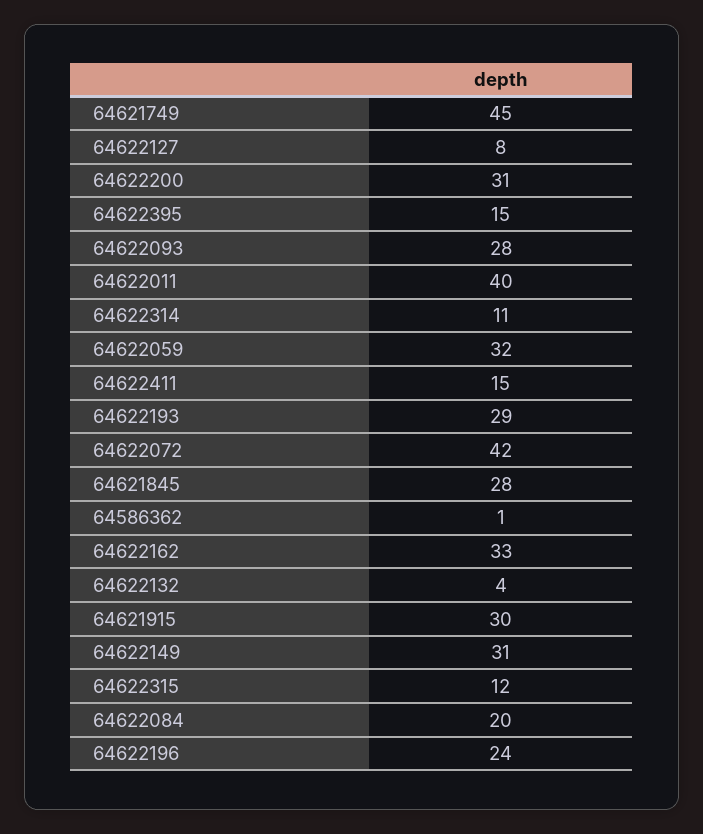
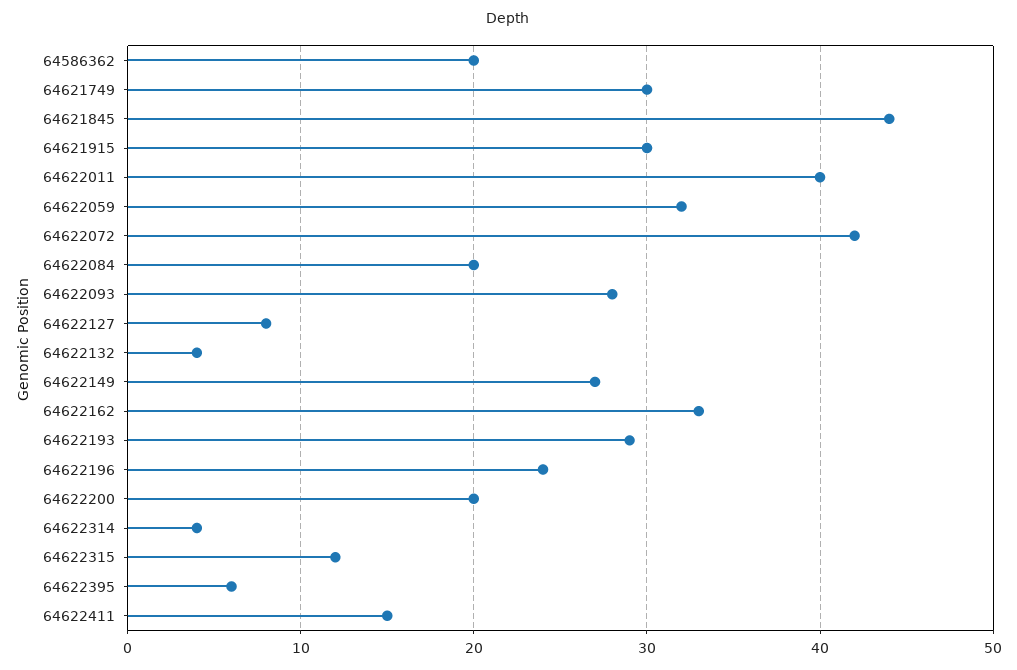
  {
-   "64621749": 45,
+   "64621749": 30,
    "64622127": 8,
-   "64622200": 31,
+   "64622200": 20,
-   "64622395": 15,
+   "64622395": 6,
    "64622093": 28,
    "64622011": 40,
-   "64622314": 11,
+   "64622314": 4,
    "64622059": 32,
    "64622411": 15,
    "64622193": 29,
    "64622072": 42,
-   "64621845": 28,
+   "64621845": 44,
-   "64586362": 1,
+   "64586362": 20,
    "64622162": 33,
    "64622132": 4,
    "64621915": 30,
-   "64622149": 31,
+   "64622149": 27,
    "64622315": 12,
    "64622084": 20,
    "64622196": 24
  }

